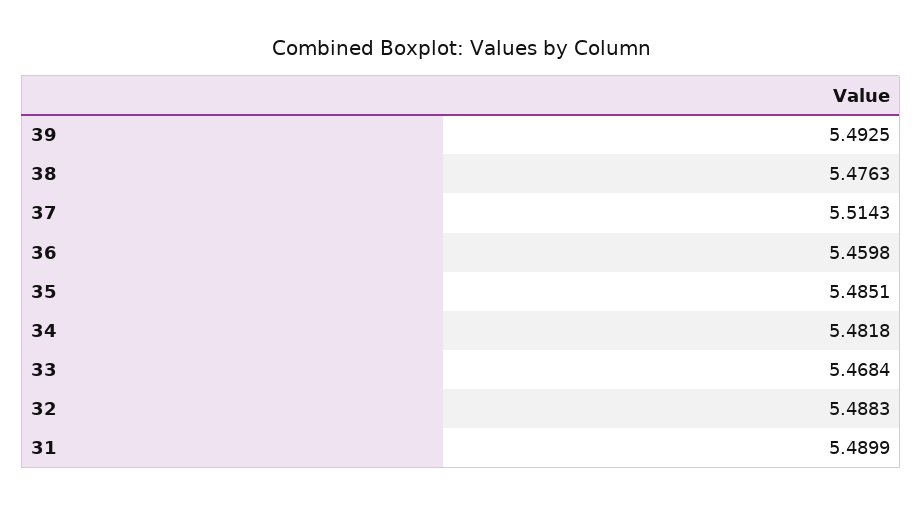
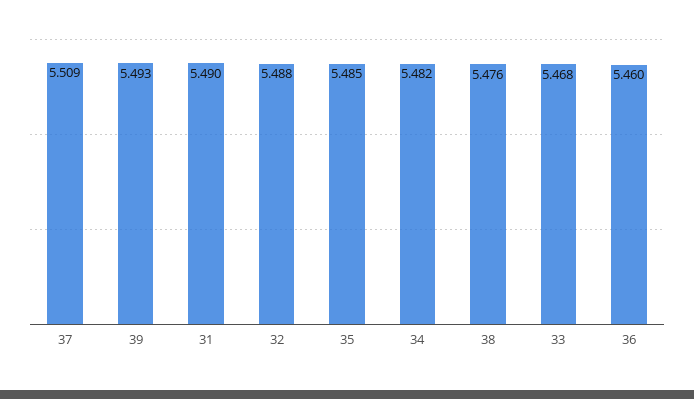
  {
    "39": 5.4925,
    "38": 5.4763,
-   "37": 5.5143,
+   "37": 5.509,
    "36": 5.4598,
    "35": 5.4851,
    "34": 5.4818,
    "33": 5.4684,
    "32": 5.4883,
    "31": 5.4899
  }

